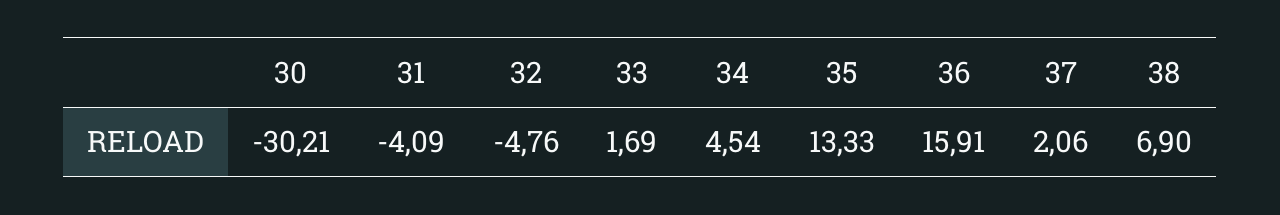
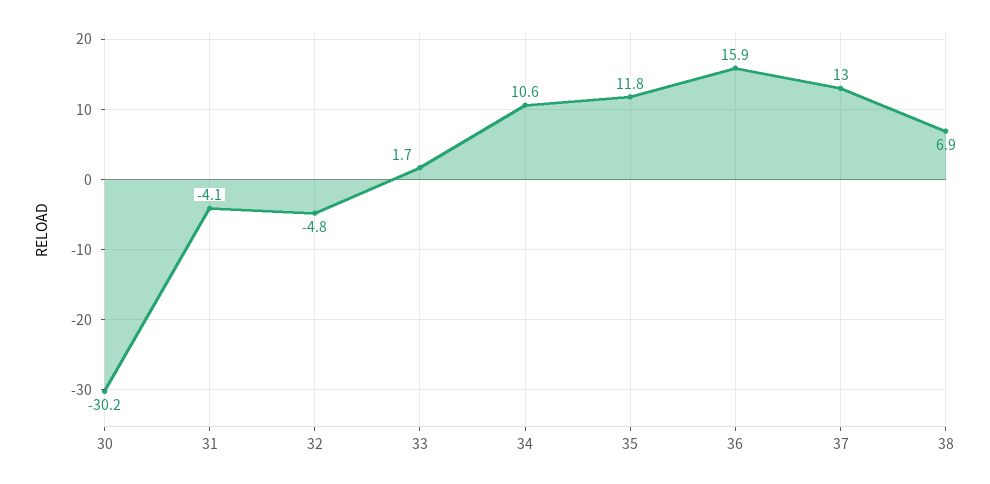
  {
    "30": -30.21,
    "31": -4.09,
    "32": -4.76,
    "33": 1.69,
-   "34": 4.54,
+   "34": 10.6,
-   "35": 13.33,
+   "35": 11.8,
    "36": 15.91,
-   "37": 2.06,
+   "37": 13,
    "38": 6.9
  }

